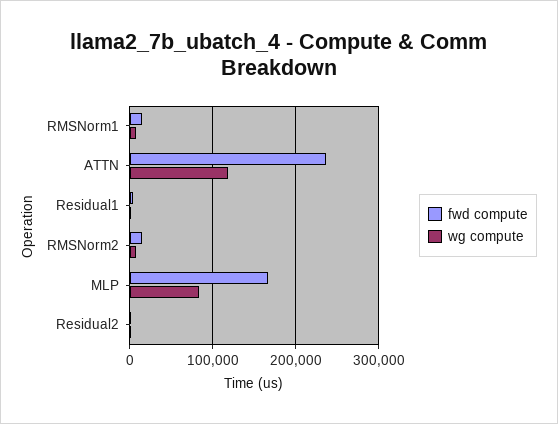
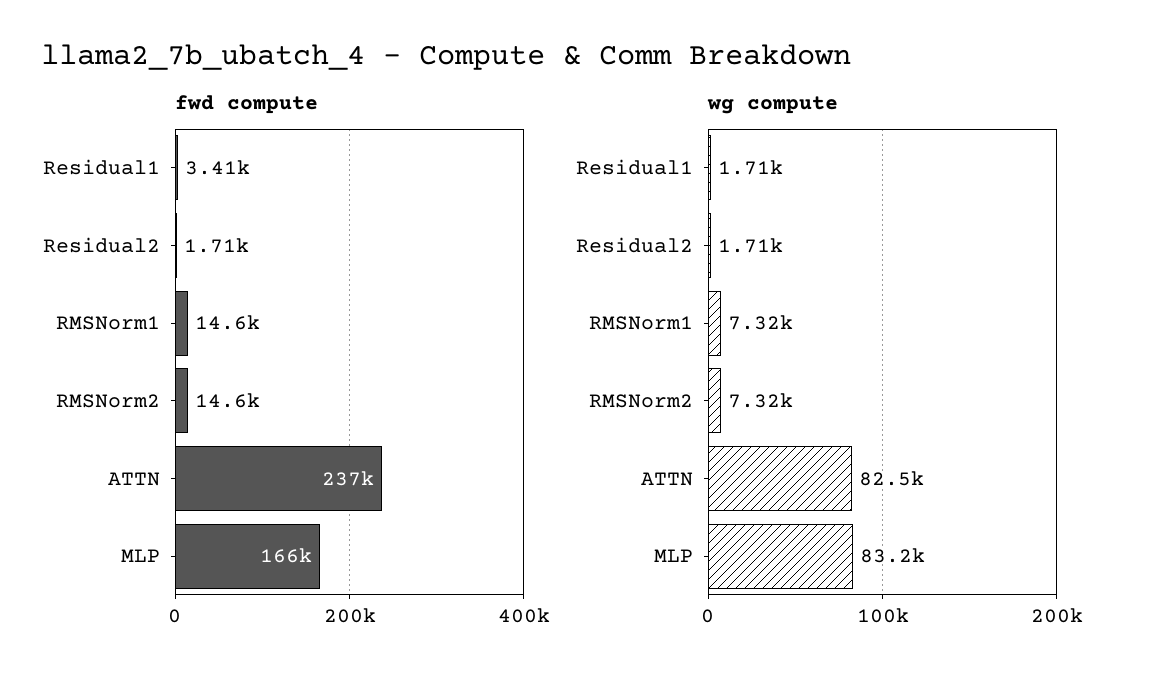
  {
    "fwd compute": {
      "RMSNorm1": 14600,
      "ATTN": 237000,
      "Residual1": 3410,
      "RMSNorm2": 14600,
      "MLP": 166000,
      "Residual2": 1710
    },
    "wg compute": {
      "RMSNorm1": 7320,
-     "ATTN": 120000,
+     "ATTN": 82500,
      "Residual1": 1710,
      "RMSNorm2": 7320,
      "MLP": 83200,
      "Residual2": 1710
    }
  }

